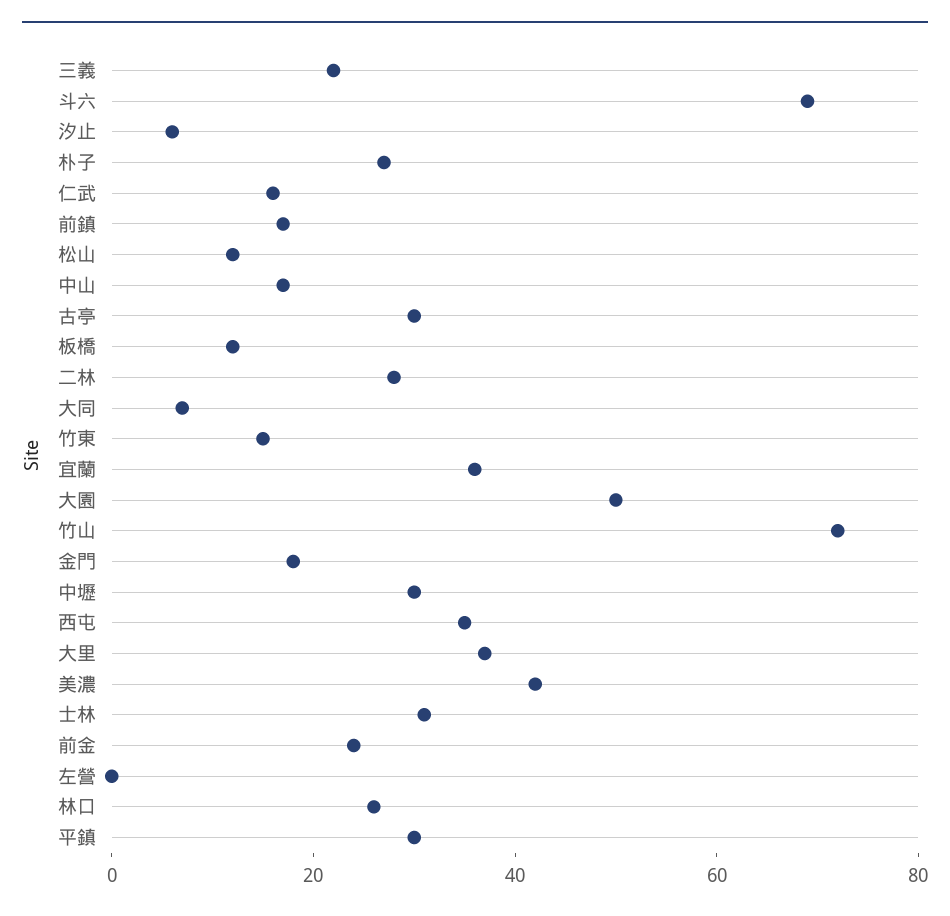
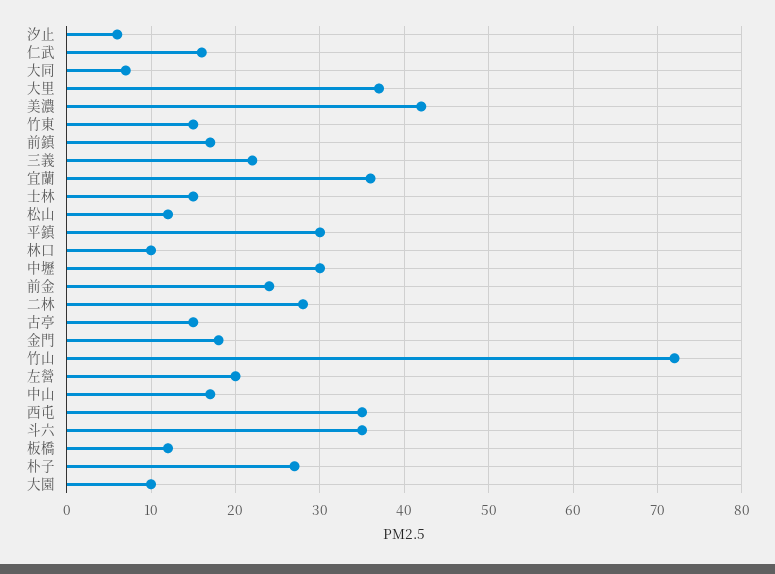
  {
    "三義": 22,
-   "斗六": 70,
+   "斗六": 35,
    "汐止": 6,
    "朴子": 27,
    "仁武": 16,
    "前鎮": 17,
    "松山": 12,
    "中山": 17,
-   "古亭": 30,
+   "古亭": 15,
    "板橋": 12,
    "二林": 28,
    "大同": 7,
    "竹東": 15,
    "宜蘭": 36,
-   "大園": 50,
+   "大園": 10,
    "竹山": 72,
    "金門": 18,
    "中壢": 30,
    "西屯": 35,
    "大里": 37,
    "美濃": 42,
-   "士林": 30,
+   "士林": 15,
    "前金": 24,
-   "左營": 0,
+   "左營": 20,
-   "林口": 25,
+   "林口": 10,
    "平鎮": 30
  }

